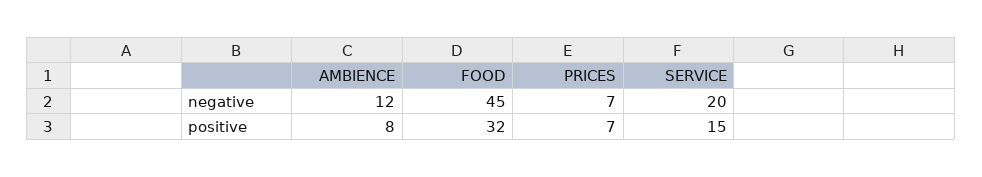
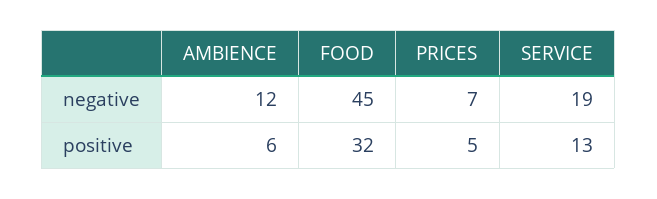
  {
    "AMBIENCE": {
      "negative": 12,
-     "positive": 8
+     "positive": 6
    },
    "FOOD": {
      "negative": 45,
      "positive": 32
    },
    "PRICES": {
      "negative": 7,
-     "positive": 7
+     "positive": 5
    },
    "SERVICE": {
-     "negative": 20,
+     "negative": 19,
-     "positive": 15
+     "positive": 13
    }
  }

